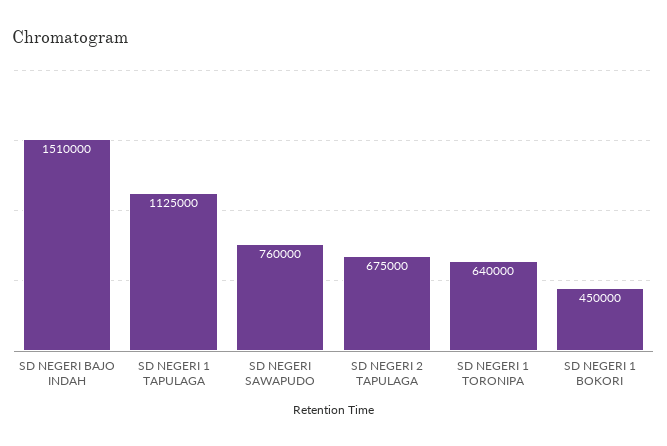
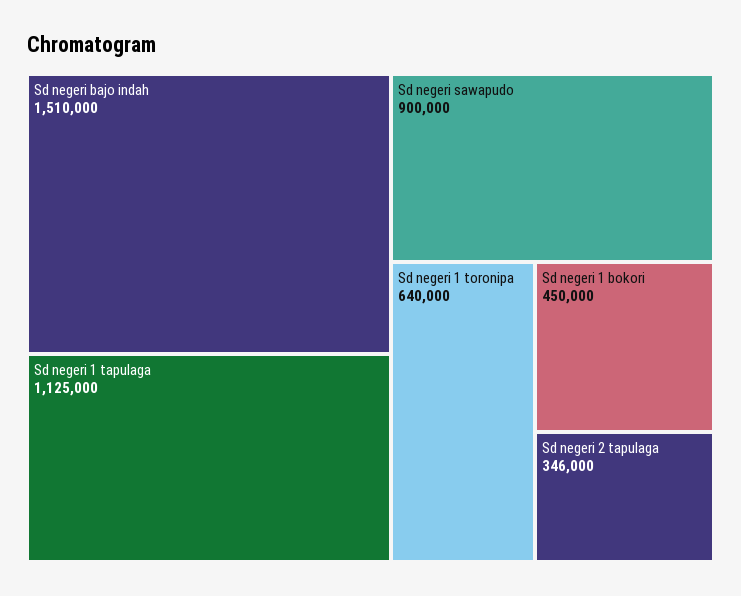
  {
    "SD NEGERI BAJO INDAH": 1510000,
    "SD NEGERI 1 TAPULAGA": 1125000,
-   "SD NEGERI SAWAPUDO": 760000,
+   "SD NEGERI SAWAPUDO": 900000,
-   "SD NEGERI 2 TAPULAGA": 675000,
+   "SD NEGERI 2 TAPULAGA": 346000,
    "SD NEGERI 1 TORONIPA": 640000,
    "SD NEGERI 1 BOKORI": 450000
  }

